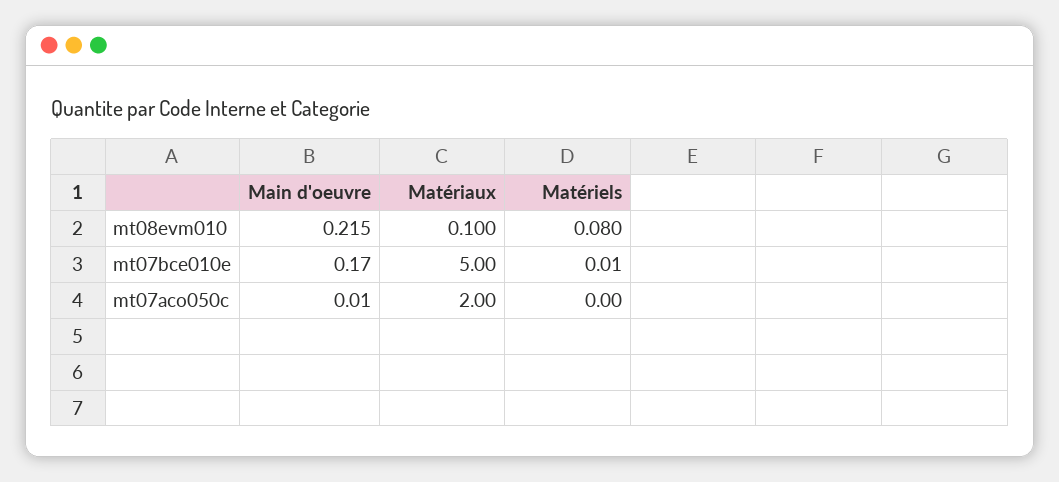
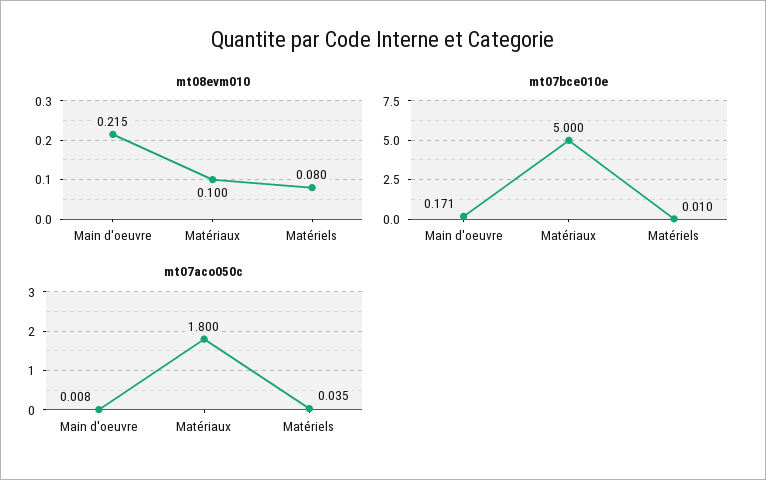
  {
    "mt08evm010": {
      "Main d'oeuvre": 0.215,
      "Matériaux": 0.1,
      "Matériels": 0.08
    },
    "mt07bce010e": {
      "Main d'oeuvre": 0.171,
      "Matériaux": 5,
      "Matériels": 0.01
    },
    "mt07aco050c": {
      "Main d'oeuvre": 0.008,
-     "Matériaux": 2,
+     "Matériaux": 1.8,
-     "Matériels": 0
+     "Matériels": 0.035
    }
  }

